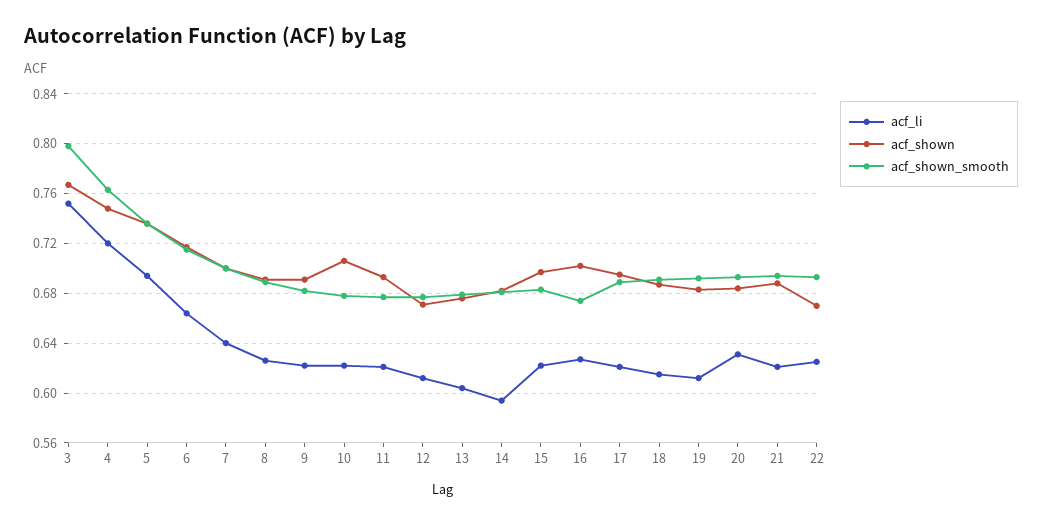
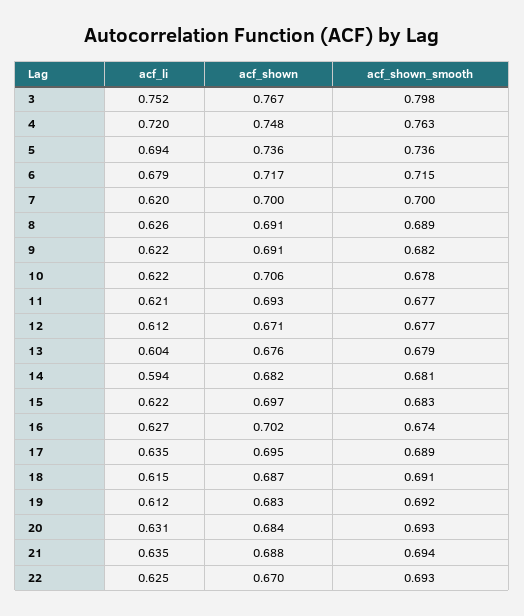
  {
    "acf_li": {
      "3": 0.752,
      "4": 0.72,
      "5": 0.694,
-     "6": 0.665,
+     "6": 0.679,
-     "7": 0.64,
+     "7": 0.62,
      "8": 0.626,
      "9": 0.622,
      "10": 0.622,
      "11": 0.621,
      "12": 0.612,
      "13": 0.604,
      "14": 0.594,
      "15": 0.622,
      "16": 0.627,
-     "17": 0.62,
+     "17": 0.635,
      "18": 0.615,
      "19": 0.612,
      "20": 0.631,
-     "21": 0.62,
+     "21": 0.635,
      "22": 0.625
    },
    "acf_shown": {
      "3": 0.767,
      "4": 0.748,
      "5": 0.736,
      "6": 0.717,
      "7": 0.7,
      "8": 0.691,
      "9": 0.691,
      "10": 0.706,
      "11": 0.693,
      "12": 0.671,
      "13": 0.676,
      "14": 0.682,
      "15": 0.697,
      "16": 0.702,
      "17": 0.695,
      "18": 0.687,
      "19": 0.683,
      "20": 0.684,
      "21": 0.688,
      "22": 0.67
    },
    "acf_shown_smooth": {
      "3": 0.798,
      "4": 0.763,
      "5": 0.736,
      "6": 0.715,
      "7": 0.7,
      "8": 0.689,
      "9": 0.682,
      "10": 0.678,
      "11": 0.677,
      "12": 0.677,
      "13": 0.679,
      "14": 0.681,
      "15": 0.683,
      "16": 0.674,
      "17": 0.689,
      "18": 0.691,
      "19": 0.692,
      "20": 0.693,
      "21": 0.694,
      "22": 0.693
    }
  }

